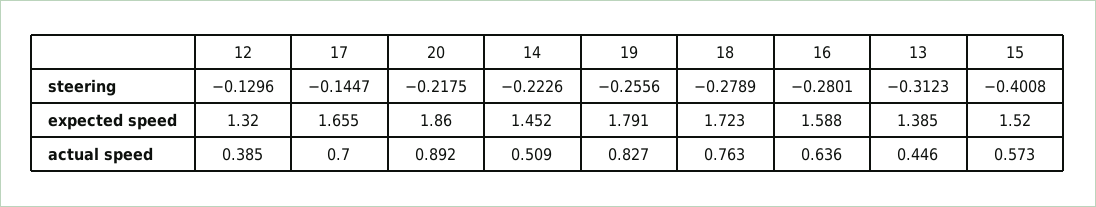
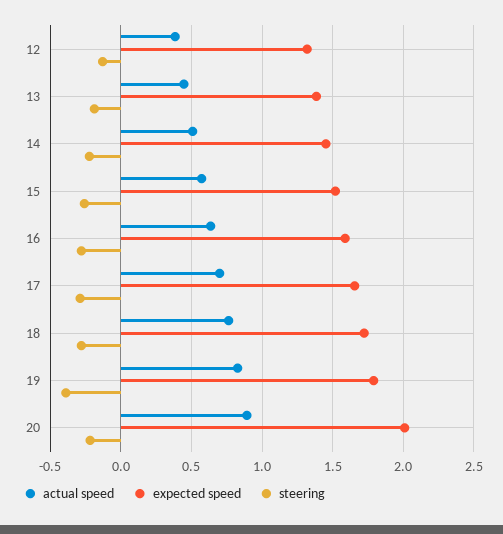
  {
    "steering": {
      "12": -0.1296,
-     "17": -0.1447,
+     "17": -0.3,
      "20": -0.2175,
      "14": -0.2226,
-     "19": -0.2556,
+     "19": -0.4,
      "18": -0.2789,
      "16": -0.2801,
-     "13": -0.3123,
+     "13": -0.2,
-     "15": -0.4008
+     "15": -0.25
    },
    "expected speed": {
      "12": 1.32,
      "17": 1.655,
-     "20": 1.86,
+     "20": 2,
      "14": 1.452,
      "19": 1.791,
      "18": 1.723,
      "16": 1.588,
      "13": 1.385,
      "15": 1.52
    },
    "actual speed": {
      "12": 0.385,
      "17": 0.7,
      "20": 0.892,
      "14": 0.509,
      "19": 0.827,
      "18": 0.763,
      "16": 0.636,
      "13": 0.446,
      "15": 0.573
    }
  }

